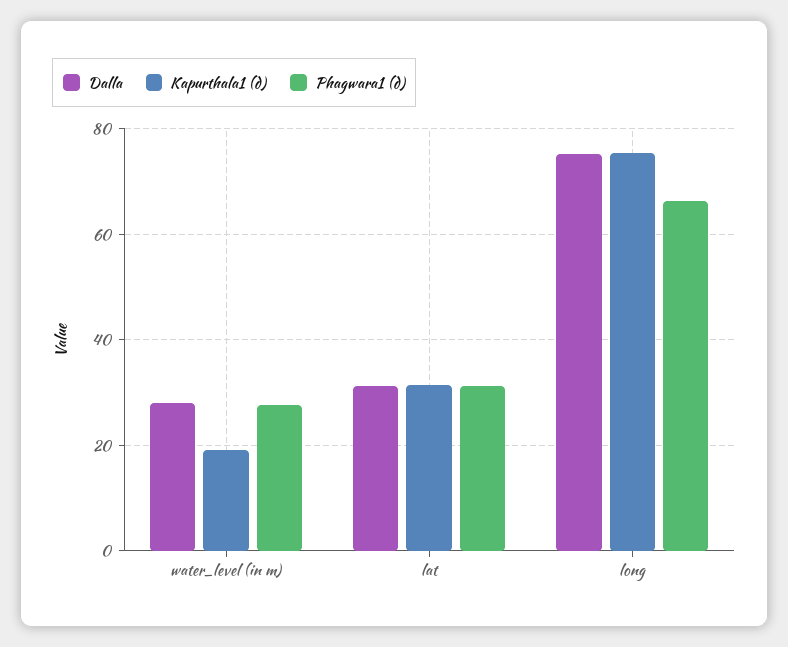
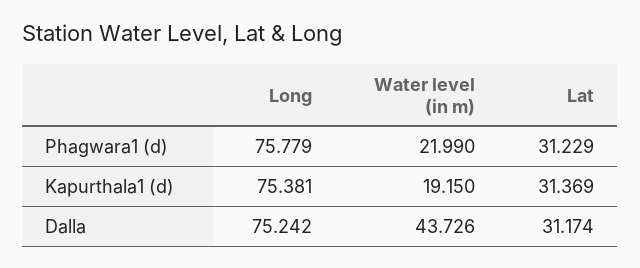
  {
    "Dalla": {
-     "water_level (in m)": 28,
+     "water_level (in m)": 43.726,
      "lat": 31.174,
      "long": 75.242
    },
    "Kapurthala1 (d)": {
      "water_level (in m)": 19.15,
      "lat": 31.369,
      "long": 75.381
    },
    "Phagwara1 (d)": {
-     "water_level (in m)": 28,
+     "water_level (in m)": 21.99,
      "lat": 31.229,
-     "long": 66
+     "long": 75.779
    }
  }

